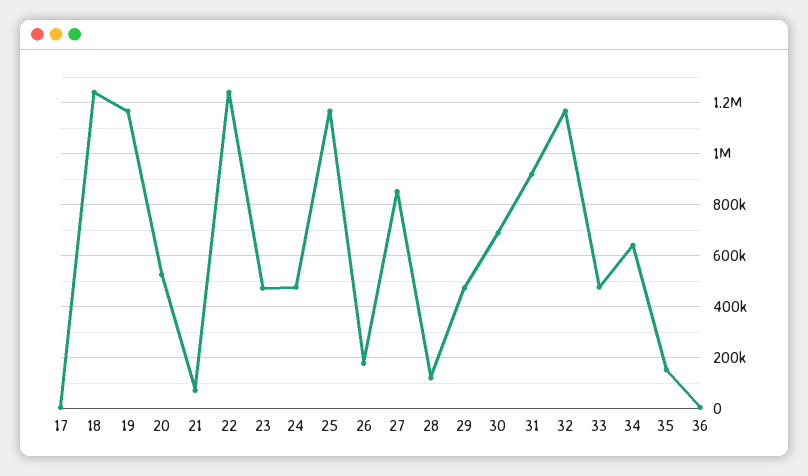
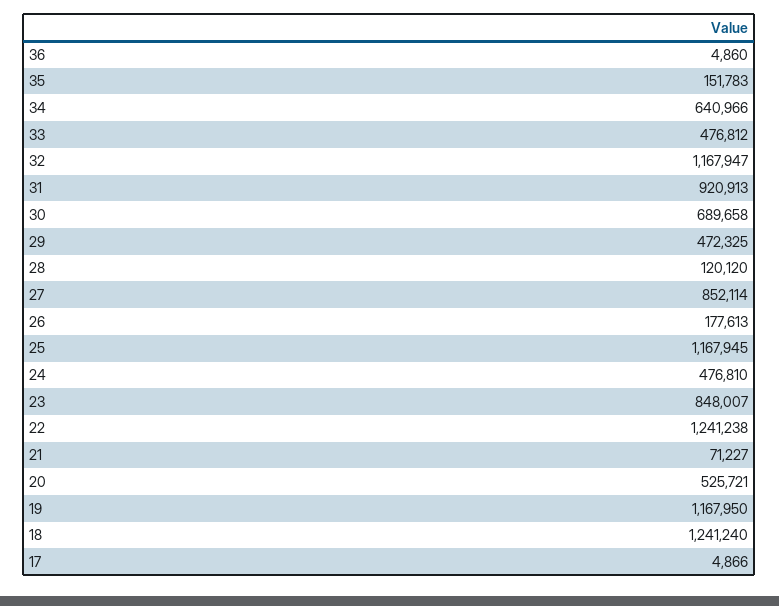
  {
    "17": 4866,
    "18": 1241240,
    "19": 1167950,
    "20": 525721,
    "21": 71227,
    "22": 1241238,
-   "23": 475000,
+   "23": 848007,
    "24": 476810,
    "25": 1167945,
    "26": 177613,
    "27": 852114,
    "28": 120120,
    "29": 472325,
    "30": 689658,
    "31": 920913,
    "32": 1167947,
    "33": 476812,
    "34": 640966,
    "35": 151783,
    "36": 4860
  }

